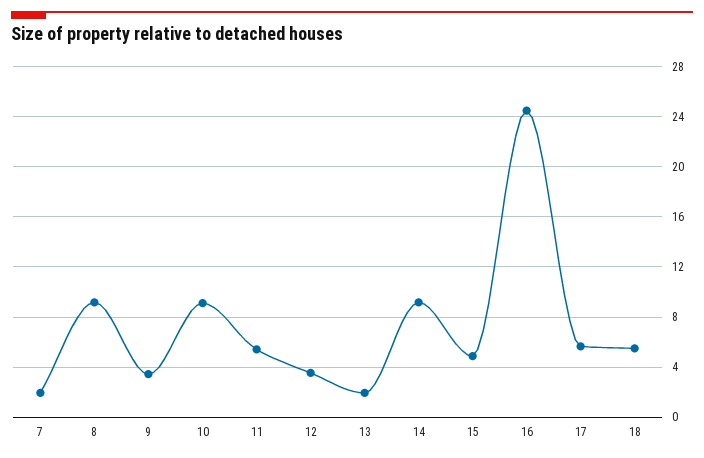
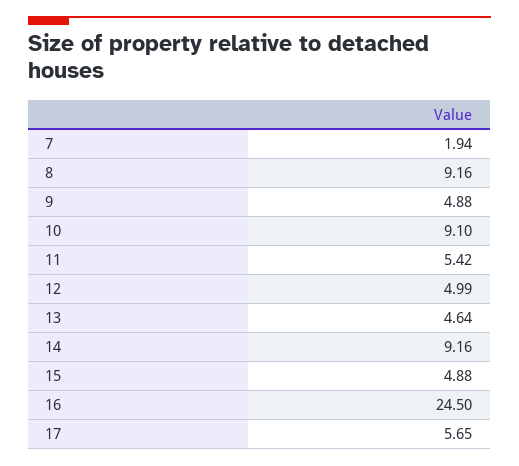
  {
    "7": 1.94,
    "8": 9.16,
-   "9": 3.5,
+   "9": 4.88,
    "10": 9.1,
    "11": 5.42,
-   "12": 3.5,
+   "12": 4.99,
-   "13": 2,
+   "13": 4.64,
    "14": 9.16,
    "15": 4.88,
    "16": 24.5,
-   "17": 5.65,
+   "17": 5.65
-   "18": 5.5
  }

